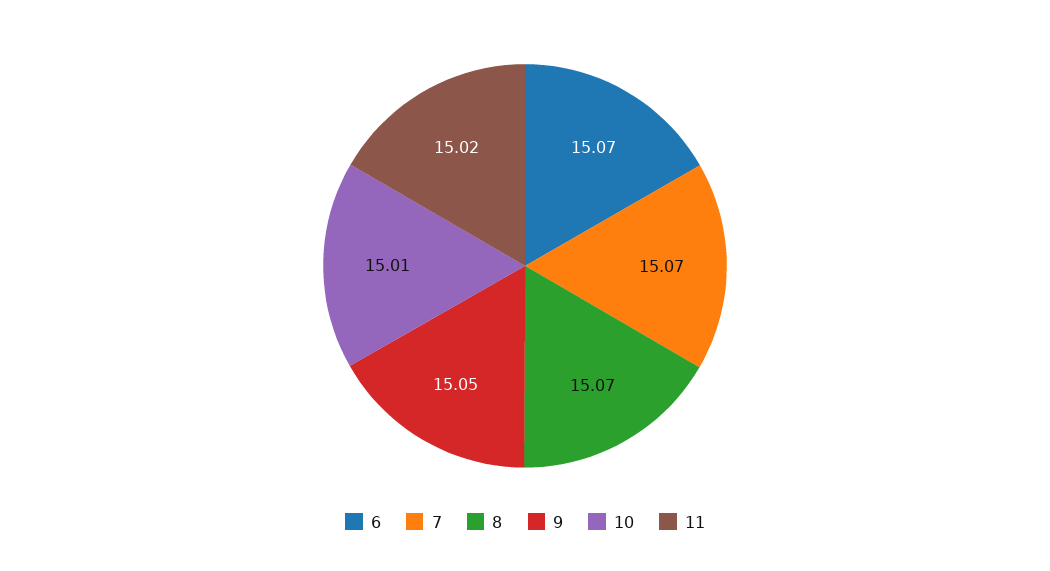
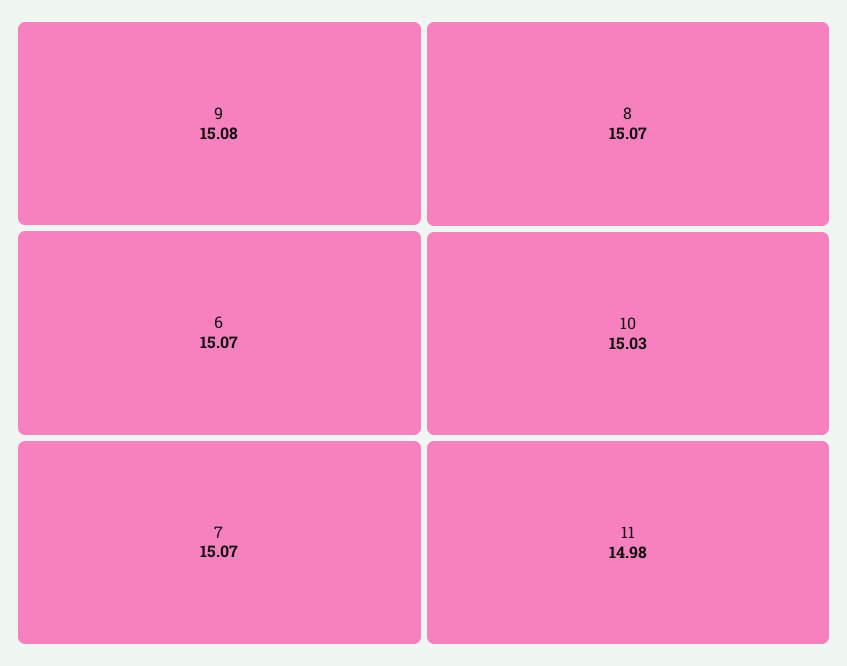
  {
    "6": 15.07,
    "7": 15.07,
    "8": 15.07,
-   "9": 15.05,
+   "9": 15.08,
-   "10": 15.01,
+   "10": 15.03,
-   "11": 15.02
+   "11": 14.98
  }

